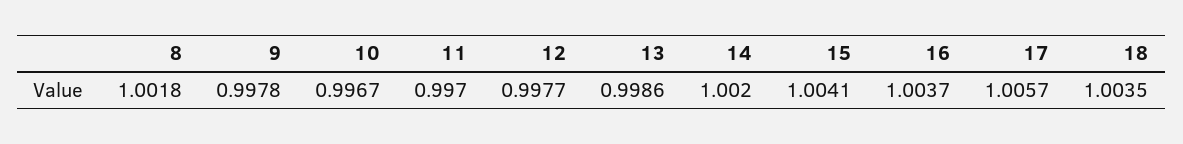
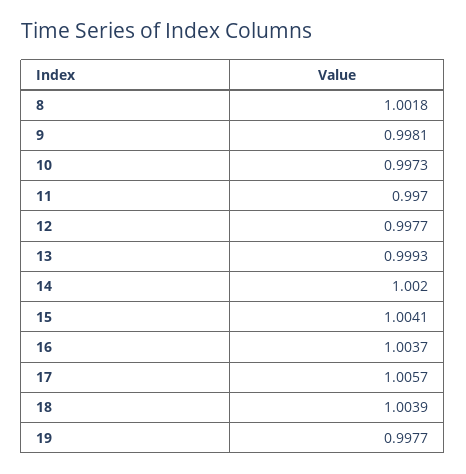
  {
    "8": 1.0018,
-   "9": 0.9978,
+   "9": 0.9981,
-   "10": 0.9967,
+   "10": 0.9973,
    "11": 0.997,
    "12": 0.9977,
-   "13": 0.9986,
+   "13": 0.9993,
    "14": 1.002,
    "15": 1.0041,
    "16": 1.0037,
    "17": 1.0057,
-   "18": 1.0035
+   "18": 1.0039,
+   "19": 0.9977
  }

